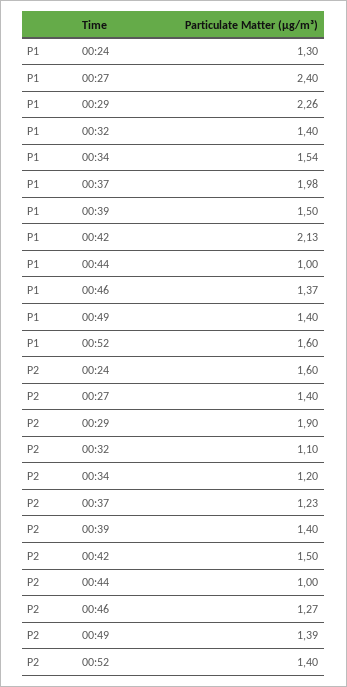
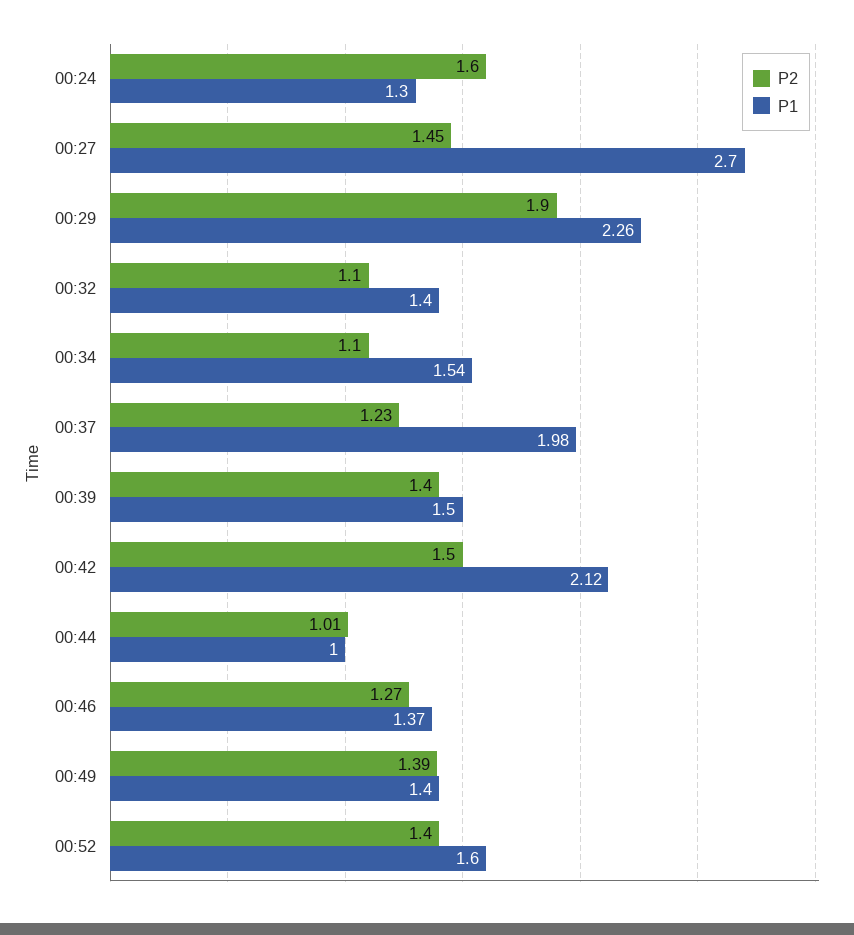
  {
    "P1": {
      "00:24": 1.3,
-     "00:27": 2.4,
+     "00:27": 2.7,
      "00:29": 2.26,
      "00:32": 1.4,
      "00:34": 1.54,
      "00:37": 1.98,
      "00:39": 1.5,
-     "00:42": 2.13,
+     "00:42": 2.12,
      "00:44": 1,
      "00:46": 1.37,
      "00:49": 1.4,
      "00:52": 1.6
    },
    "P2": {
      "00:24": 1.6,
-     "00:27": 1.4,
+     "00:27": 1.45,
      "00:29": 1.9,
      "00:32": 1.1,
-     "00:34": 1.2,
+     "00:34": 1.1,
      "00:37": 1.23,
      "00:39": 1.4,
      "00:42": 1.5,
-     "00:44": 1,
+     "00:44": 1.01,
      "00:46": 1.27,
      "00:49": 1.39,
      "00:52": 1.4
    }
  }

